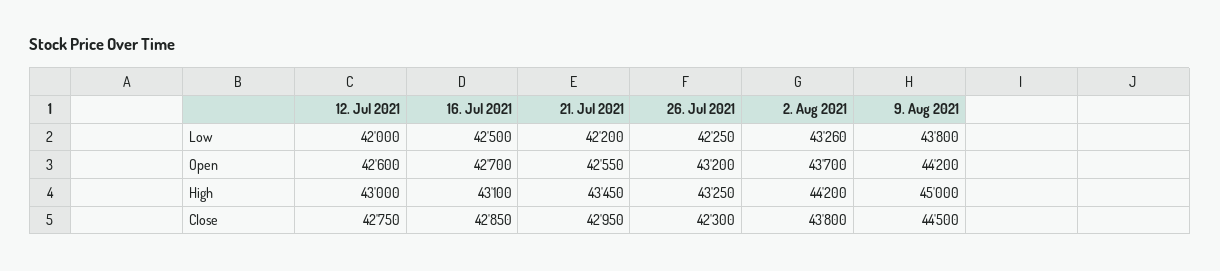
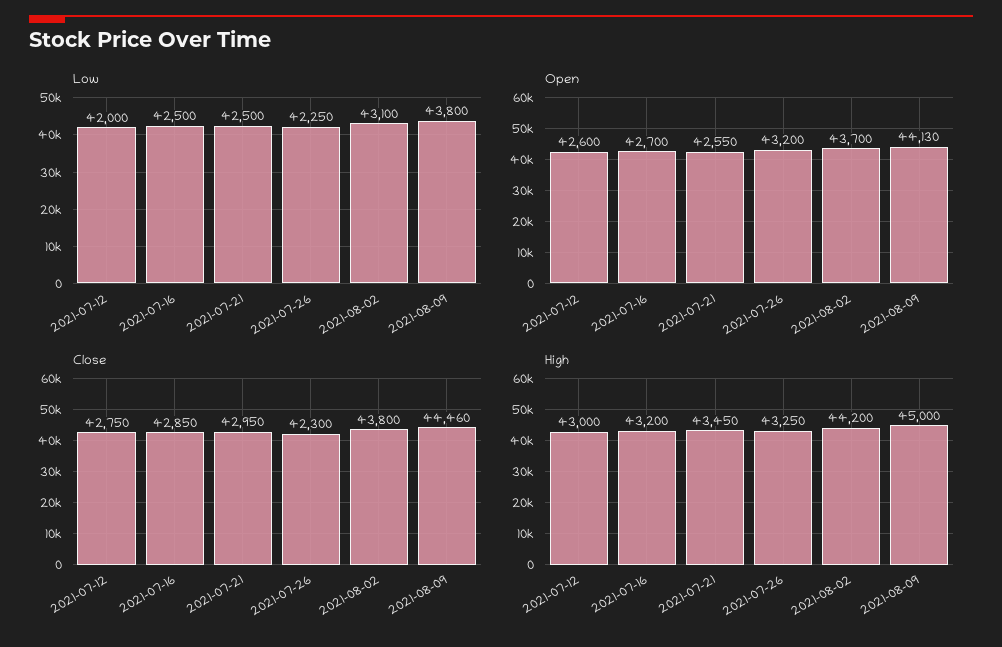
  {
    "Low": {
      "12. Jul 2021": 42000,
      "16. Jul 2021": 42500,
-     "21. Jul 2021": 42200,
+     "21. Jul 2021": 42500,
      "26. Jul 2021": 42250,
-     "2. Aug 2021": 43260,
+     "2. Aug 2021": 43100,
      "9. Aug 2021": 43800
    },
    "Open": {
      "12. Jul 2021": 42600,
      "16. Jul 2021": 42700,
      "21. Jul 2021": 42550,
      "26. Jul 2021": 43200,
      "2. Aug 2021": 43700,
-     "9. Aug 2021": 44200
+     "9. Aug 2021": 44130
    },
    "High": {
      "12. Jul 2021": 43000,
-     "16. Jul 2021": 43100,
+     "16. Jul 2021": 43200,
      "21. Jul 2021": 43450,
      "26. Jul 2021": 43250,
      "2. Aug 2021": 44200,
      "9. Aug 2021": 45000
    },
    "Close": {
      "12. Jul 2021": 42750,
      "16. Jul 2021": 42850,
      "21. Jul 2021": 42950,
      "26. Jul 2021": 42300,
      "2. Aug 2021": 43800,
-     "9. Aug 2021": 44500
+     "9. Aug 2021": 44460
    }
  }

